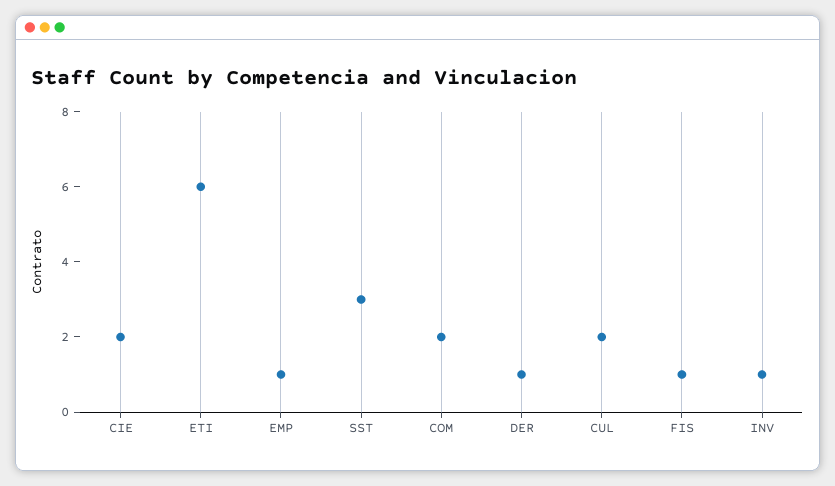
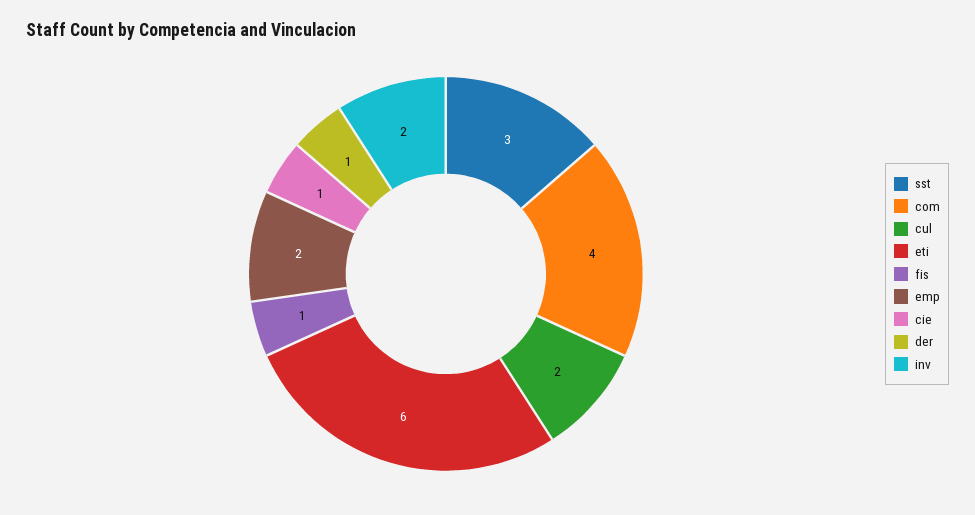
  {
-   "CIE": 2,
+   "CIE": 1,
    "ETI": 6,
-   "EMP": 1,
+   "EMP": 2,
    "SST": 3,
-   "COM": 2,
+   "COM": 4,
    "DER": 1,
    "CUL": 2,
    "FIS": 1,
-   "INV": 1
+   "INV": 2
  }

